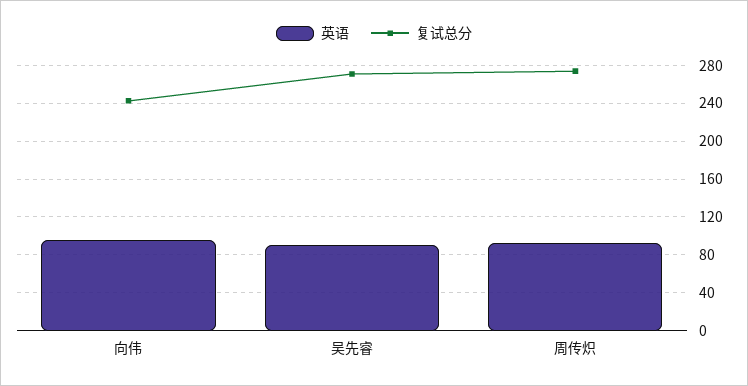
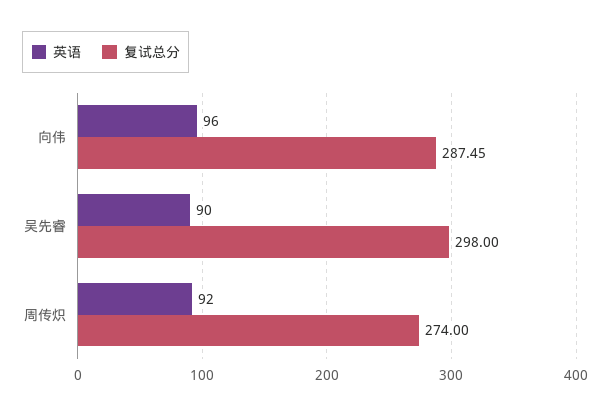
  {
    "英语": {
      "向伟": 96,
      "吴先睿": 90,
      "周传炽": 92
    },
    "复试总分": {
-     "向伟": 240,
+     "向伟": 287.45,
-     "吴先睿": 270,
+     "吴先睿": 298,
      "周传炽": 274
    }
  }

